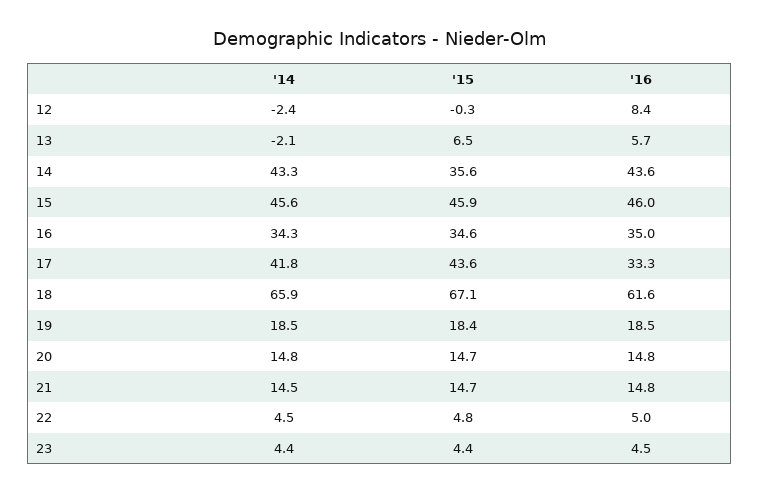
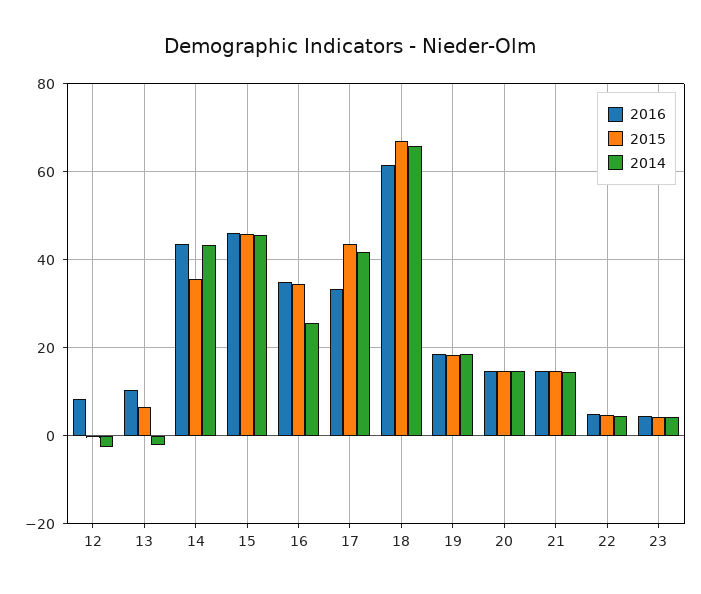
  {
    "'14": {
      "12": -2.4,
      "13": -2.1,
      "14": 43.3,
      "15": 45.6,
-     "16": 34.3,
+     "16": 26,
      "17": 41.8,
      "18": 65.9,
      "19": 18.5,
      "20": 14.8,
      "21": 14.5,
      "22": 4.5,
      "23": 4.4
    },
    "'15": {
      "12": -0.3,
      "13": 6.5,
      "14": 35.6,
      "15": 45.9,
      "16": 34.6,
      "17": 43.6,
      "18": 67.1,
      "19": 18.4,
      "20": 14.7,
      "21": 14.7,
      "22": 4.8,
      "23": 4.4
    },
    "'16": {
      "12": 8.4,
-     "13": 5.7,
+     "13": 10,
      "14": 43.6,
      "15": 46,
      "16": 35,
      "17": 33.3,
      "18": 61.6,
      "19": 18.5,
      "20": 14.8,
      "21": 14.8,
      "22": 5,
      "23": 4.5
    }
  }

